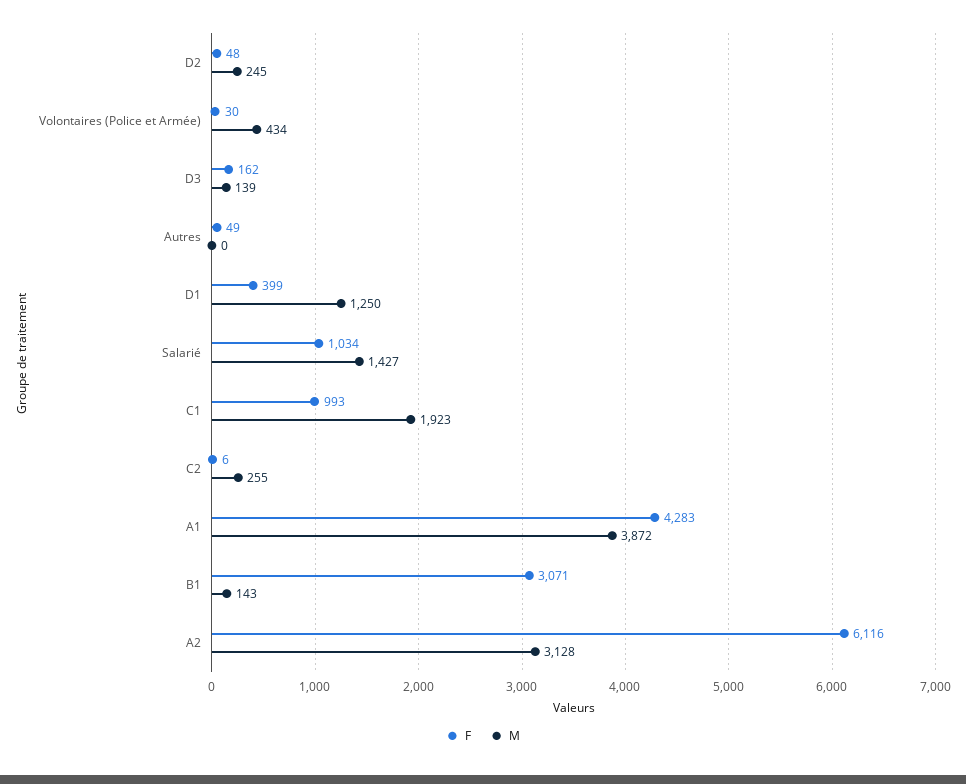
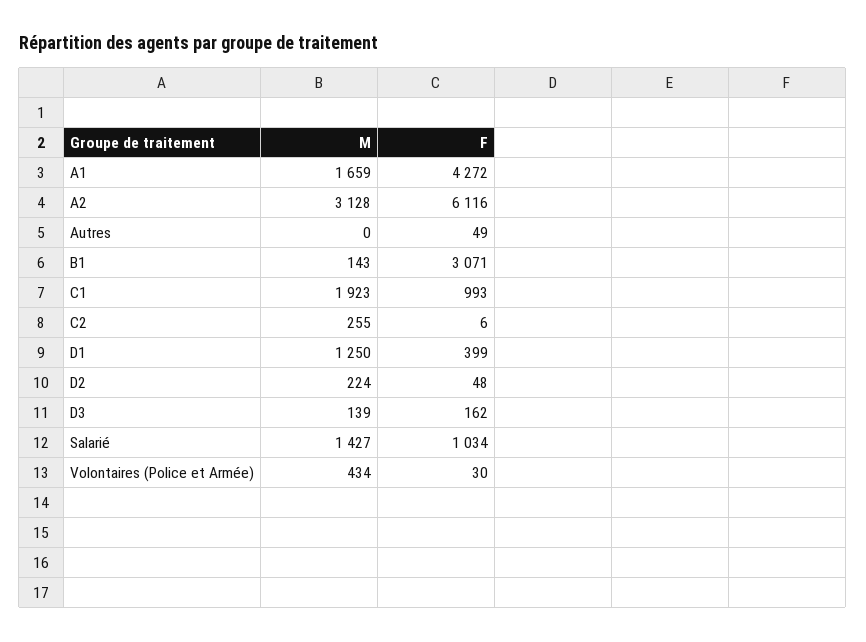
  {
    "F": {
      "D2": 48,
      "Volontaires (Police et Armée)": 30,
      "D3": 162,
      "Autres": 49,
      "D1": 399,
      "Salarié": 1034,
      "C1": 993,
      "C2": 6,
-     "A1": 4283,
+     "A1": 4272,
      "B1": 3071,
      "A2": 6116
    },
    "M": {
-     "D2": 245,
+     "D2": 224,
      "Volontaires (Police et Armée)": 434,
      "D3": 139,
      "Autres": 0,
      "D1": 1250,
      "Salarié": 1427,
      "C1": 1923,
      "C2": 255,
-     "A1": 3872,
+     "A1": 1659,
      "B1": 143,
      "A2": 3128
    }
  }

